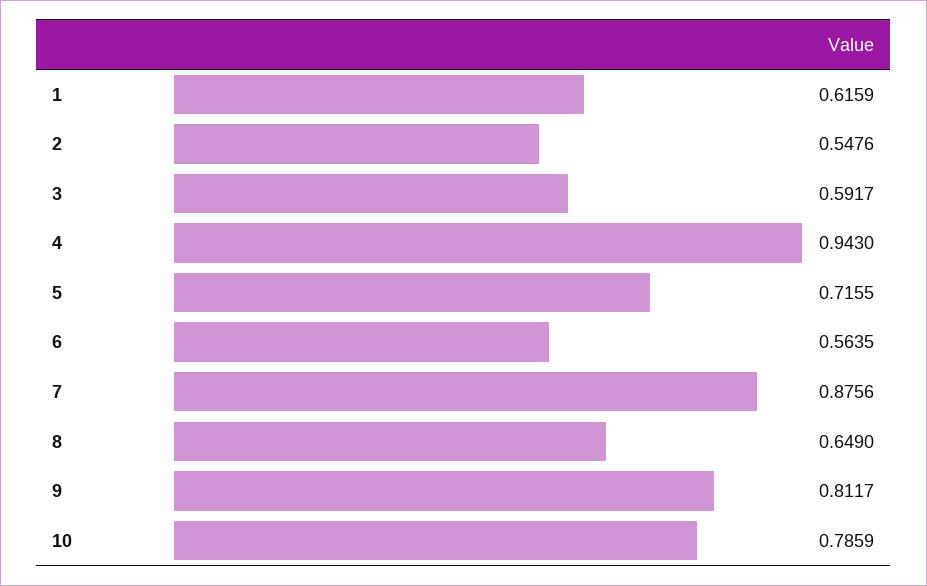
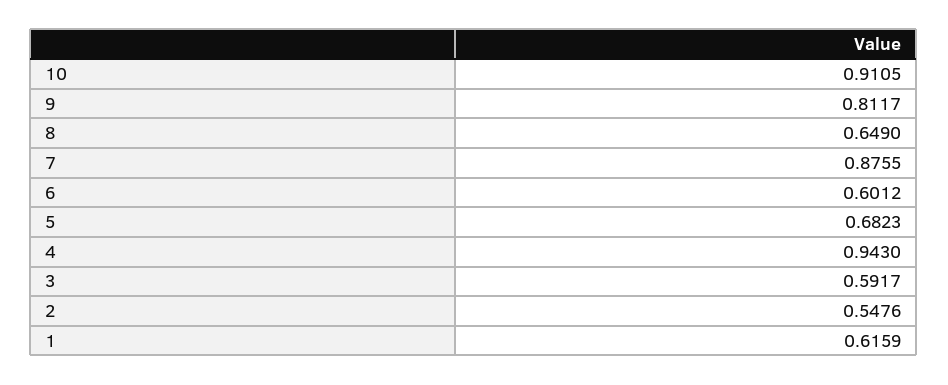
  {
    "1": 0.6159,
    "2": 0.5476,
    "3": 0.5917,
    "4": 0.943,
-   "5": 0.7155,
+   "5": 0.6823,
-   "6": 0.5635,
+   "6": 0.6012,
-   "7": 0.8756,
+   "7": 0.8755,
    "8": 0.649,
    "9": 0.8117,
-   "10": 0.7859
+   "10": 0.9105
  }

